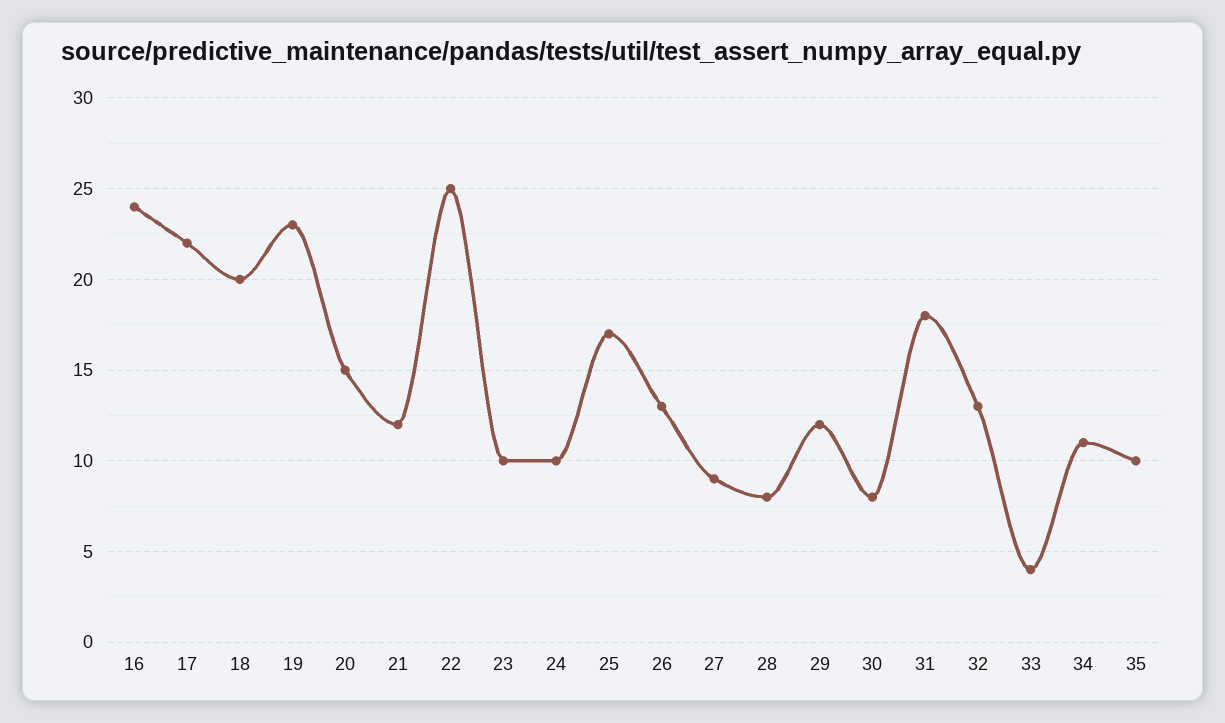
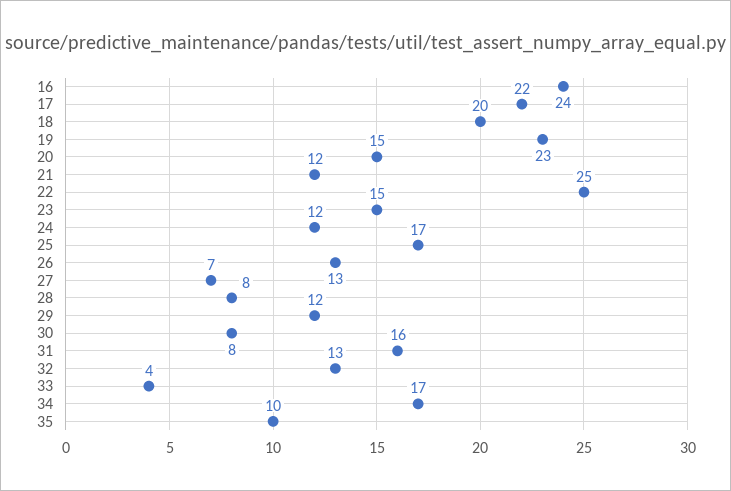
  {
    "16": 24,
    "17": 22,
    "18": 20,
    "19": 23,
    "20": 15,
    "21": 12,
    "22": 25,
-   "23": 10,
+   "23": 15,
-   "24": 10,
+   "24": 12,
    "25": 17,
    "26": 13,
-   "27": 9,
+   "27": 7,
    "28": 8,
    "29": 12,
    "30": 8,
-   "31": 18,
+   "31": 16,
    "32": 13,
    "33": 4,
-   "34": 11,
+   "34": 17,
    "35": 10
  }

